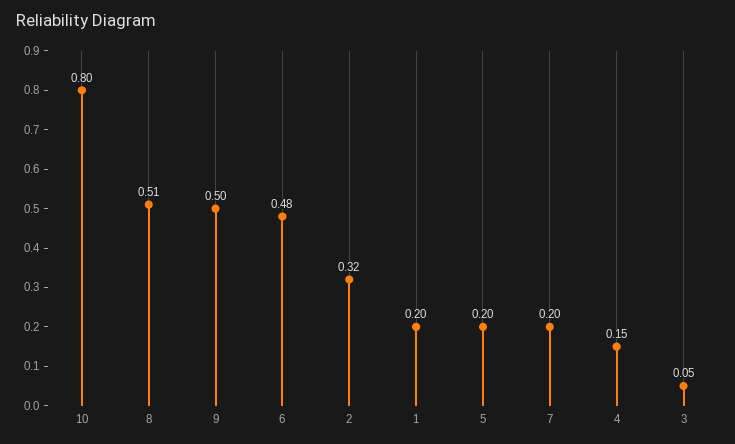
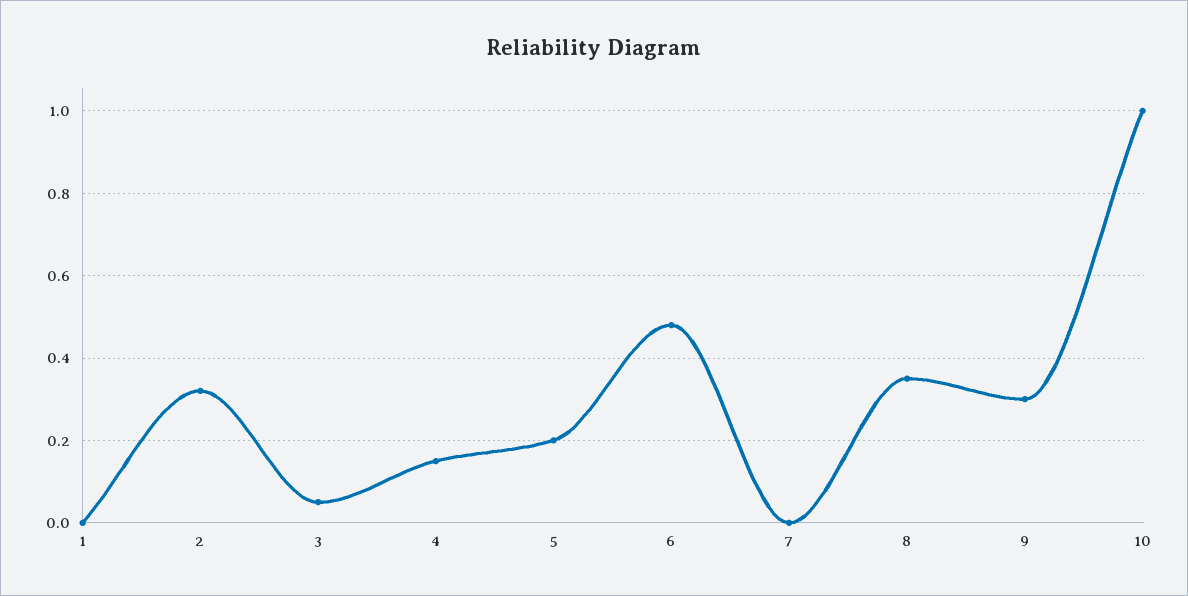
  {
-   "10": 0.8,
+   "10": 1,
-   "8": 0.51,
+   "8": 0.35,
-   "9": 0.5,
+   "9": 0.3,
    "6": 0.48,
    "2": 0.32,
-   "1": 0.2,
+   "1": 0,
    "5": 0.2,
-   "7": 0.2,
+   "7": 0,
    "4": 0.15,
    "3": 0.05
  }

